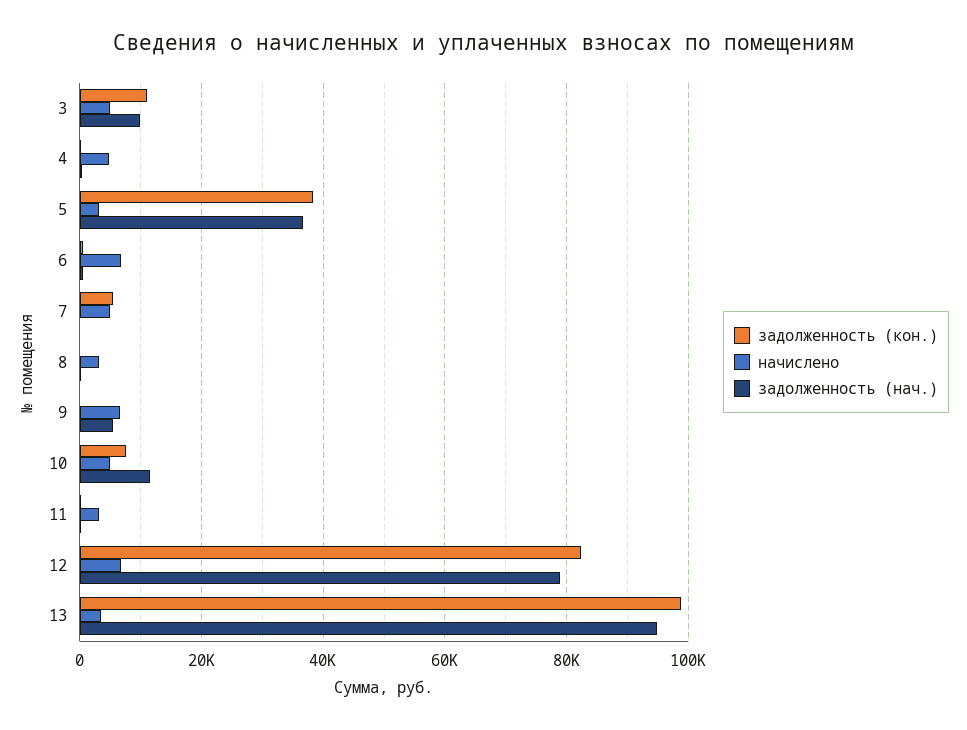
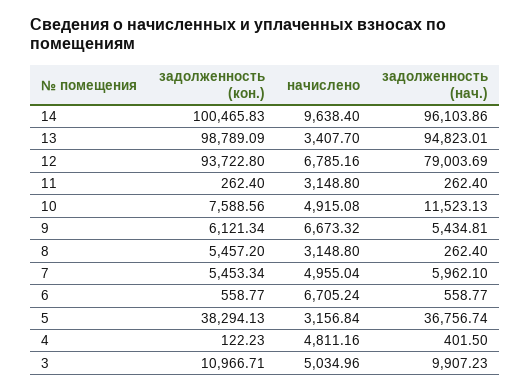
  {
    "задолженность (кон.)": {
      "3": 10966.71,
      "4": 122.23,
      "5": 38294.13,
      "6": 558.77,
      "7": 5453.34,
-     "8": 0,
+     "8": 5457.2,
-     "9": 0,
+     "9": 6121.34,
      "10": 7588.56,
      "11": 262.4,
-     "12": 82000,
+     "12": 93722.8,
-     "13": 98789.09
+     "13": 98789.09,
+     "14": 100465.83
    },
    "начислено": {
      "3": 5034.96,
      "4": 4811.16,
      "5": 3156.84,
      "6": 6705.24,
      "7": 4955.04,
      "8": 3148.8,
      "9": 6673.32,
      "10": 4915.08,
      "11": 3148.8,
      "12": 6785.16,
-     "13": 3407.7
+     "13": 3407.7,
+     "14": 9638.4
    },
    "задолженность (нач.)": {
      "3": 9907.23,
      "4": 401.5,
      "5": 36756.74,
      "6": 558.77,
-     "7": 0,
+     "7": 5962.1,
      "8": 262.4,
      "9": 5434.81,
      "10": 11523.13,
      "11": 262.4,
      "12": 79003.69,
-     "13": 94823.01
+     "13": 94823.01,
+     "14": 96103.86
    }
  }

